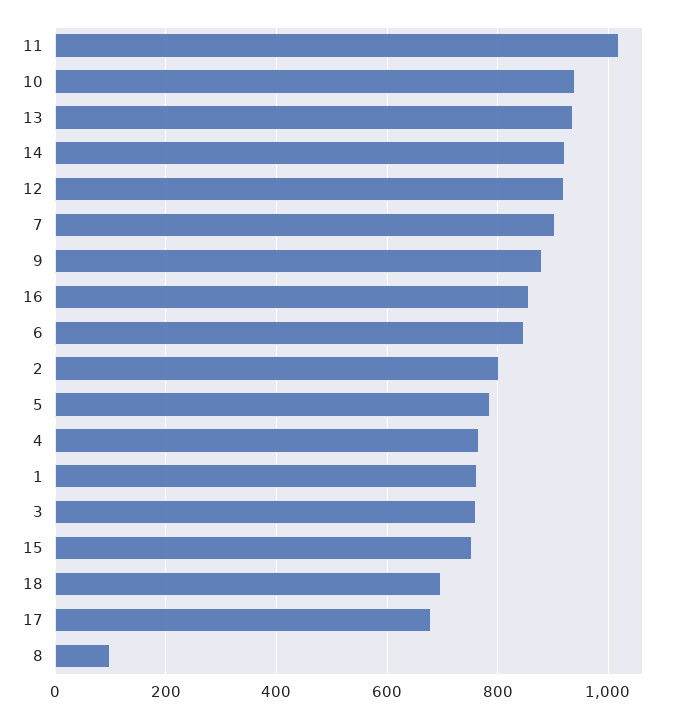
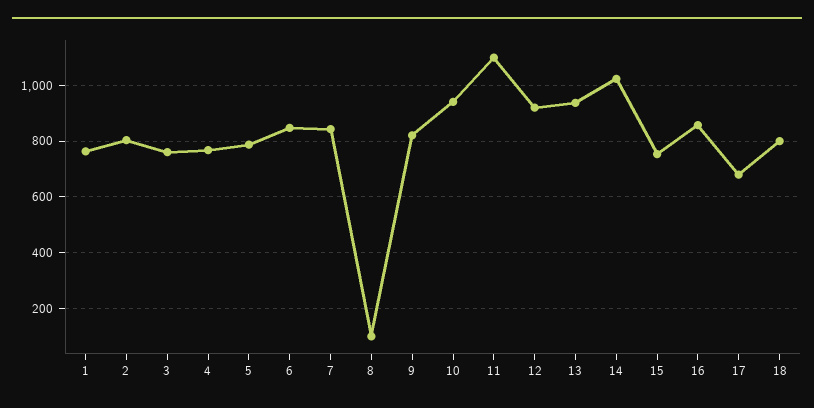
  {
-   "11": 1020,
+   "11": 1100,
    "10": 940,
    "13": 940,
-   "14": 920,
+   "14": 1025,
    "12": 920,
-   "7": 900,
+   "7": 850,
-   "9": 880,
+   "9": 825,
    "16": 860,
    "6": 840,
    "2": 800,
    "5": 780,
    "4": 760,
    "1": 760,
    "3": 760,
    "15": 760,
-   "18": 700,
+   "18": 800,
    "17": 680,
    "8": 100
  }

